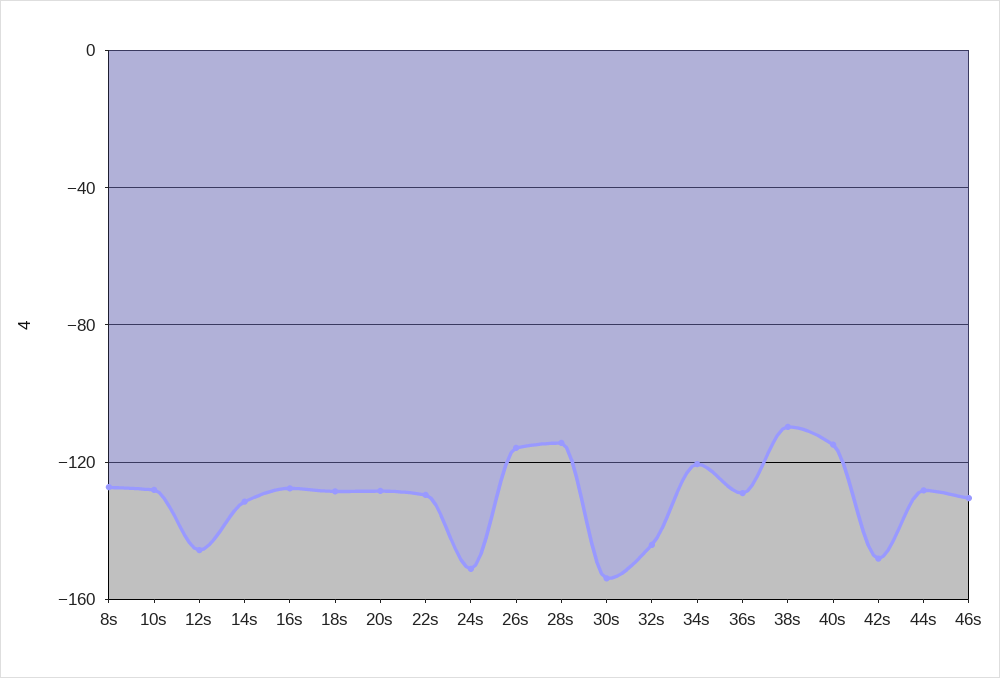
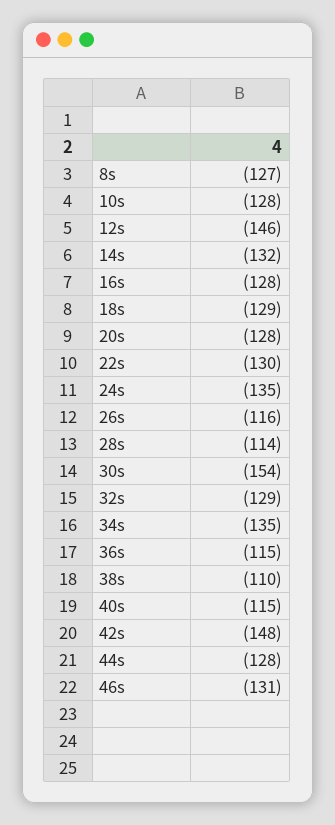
  {
    "8s": -127,
    "10s": -128,
    "12s": -146,
    "14s": -132,
    "16s": -128,
    "18s": -129,
    "20s": -128,
    "22s": -130,
-   "24s": -150,
+   "24s": -135,
    "26s": -116,
    "28s": -114,
    "30s": -154,
-   "32s": -145,
+   "32s": -129,
-   "34s": -120,
+   "34s": -135,
-   "36s": -130,
+   "36s": -115,
    "38s": -110,
    "40s": -115,
    "42s": -148,
    "44s": -128,
    "46s": -131
  }

